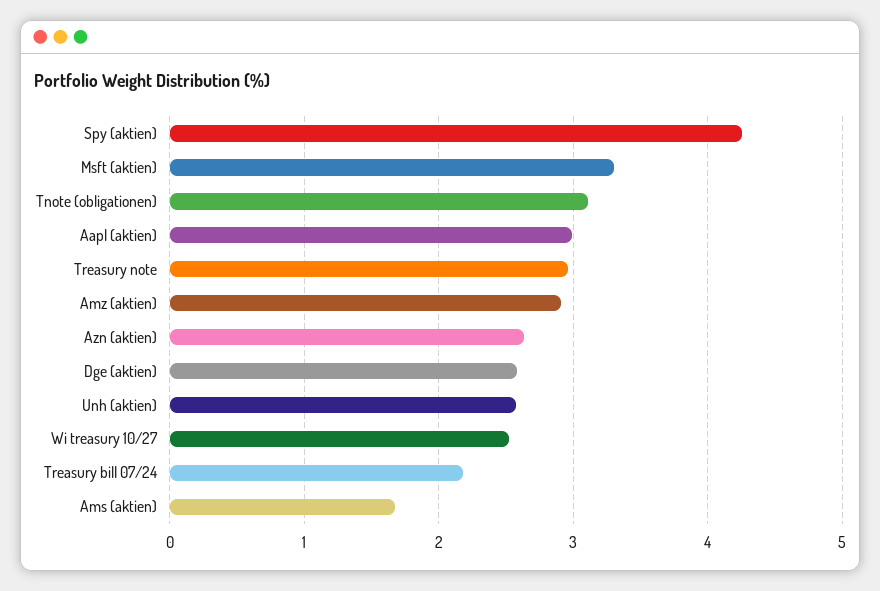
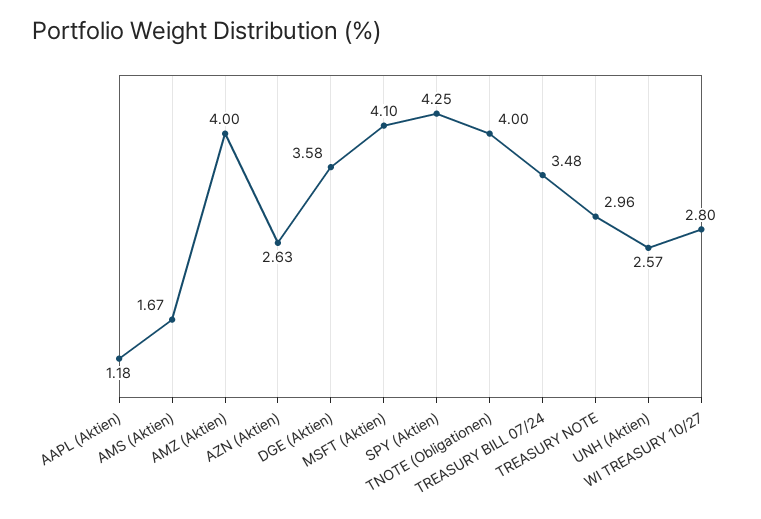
  {
    "Spy (aktien)": 4.25,
-   "Msft (aktien)": 3.3,
+   "Msft (aktien)": 4.1,
-   "Tnote (obligationen)": 3.1,
+   "Tnote (obligationen)": 4,
-   "Aapl (aktien)": 3,
+   "Aapl (aktien)": 1.18,
    "Treasury note": 2.96,
-   "Amz (aktien)": 2.9,
+   "Amz (aktien)": 4,
    "Azn (aktien)": 2.63,
-   "Dge (aktien)": 2.6,
+   "Dge (aktien)": 3.58,
    "Unh (aktien)": 2.57,
-   "Wi treasury 10/27": 2.5,
+   "Wi treasury 10/27": 2.8,
-   "Treasury bill 07/24": 2.2,
+   "Treasury bill 07/24": 3.48,
    "Ams (aktien)": 1.67
  }

